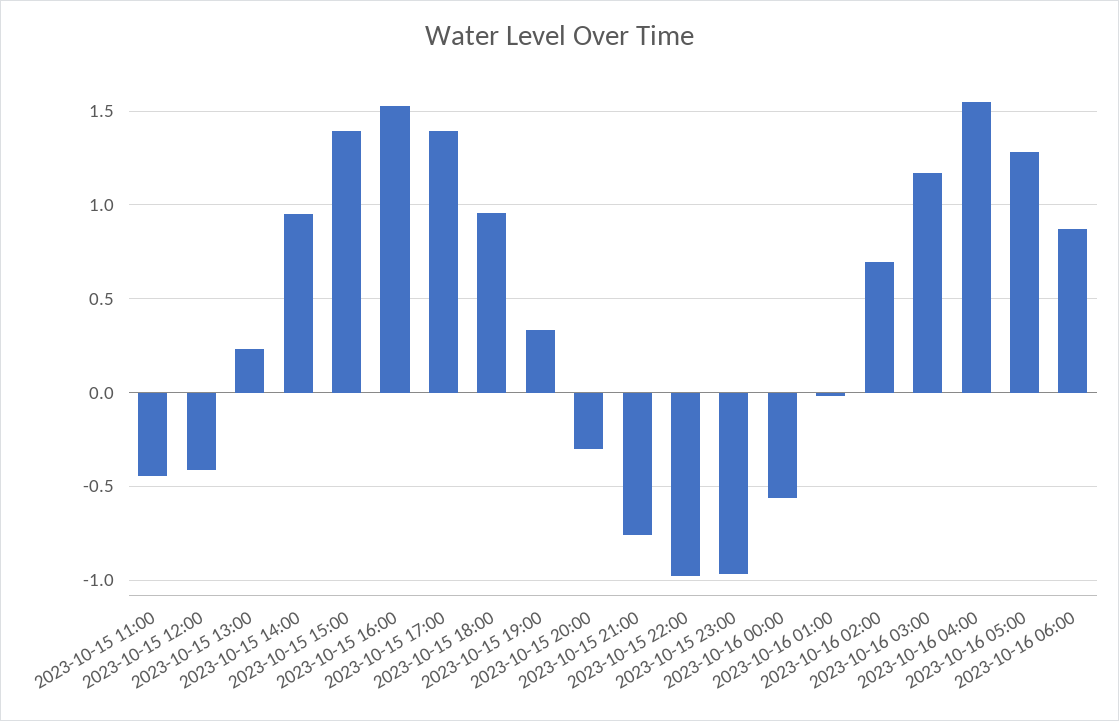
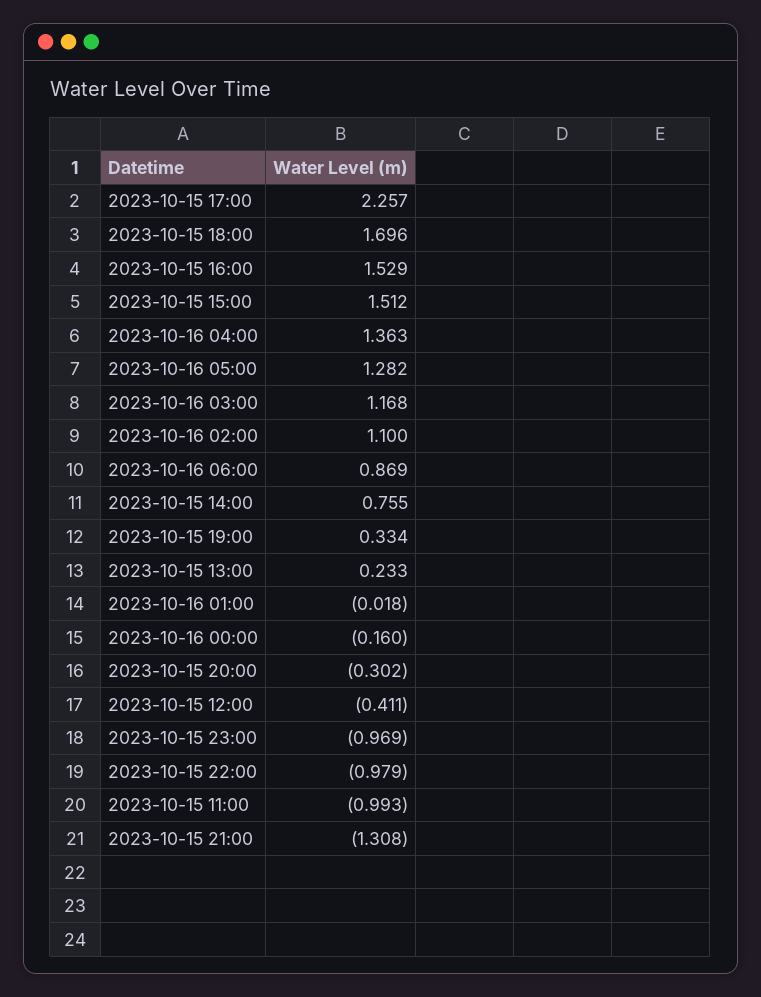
  {
-   "2023-10-15 11:00": -0.45,
+   "2023-10-15 11:00": -0.993,
    "2023-10-15 12:00": -0.411,
    "2023-10-15 13:00": 0.233,
-   "2023-10-15 14:00": 0.95,
+   "2023-10-15 14:00": 0.755,
-   "2023-10-15 15:00": 1.4,
+   "2023-10-15 15:00": 1.512,
    "2023-10-15 16:00": 1.529,
-   "2023-10-15 17:00": 1.4,
+   "2023-10-15 17:00": 2.257,
-   "2023-10-15 18:00": 0.95,
+   "2023-10-15 18:00": 1.696,
    "2023-10-15 19:00": 0.334,
    "2023-10-15 20:00": -0.302,
-   "2023-10-15 21:00": -0.75,
+   "2023-10-15 21:00": -1.308,
    "2023-10-15 22:00": -0.979,
    "2023-10-15 23:00": -0.969,
-   "2023-10-16 00:00": -0.55,
+   "2023-10-16 00:00": -0.16,
    "2023-10-16 01:00": -0.018,
-   "2023-10-16 02:00": 0.7,
+   "2023-10-16 02:00": 1.1,
    "2023-10-16 03:00": 1.168,
-   "2023-10-16 04:00": 1.55,
+   "2023-10-16 04:00": 1.363,
    "2023-10-16 05:00": 1.282,
    "2023-10-16 06:00": 0.869
  }

